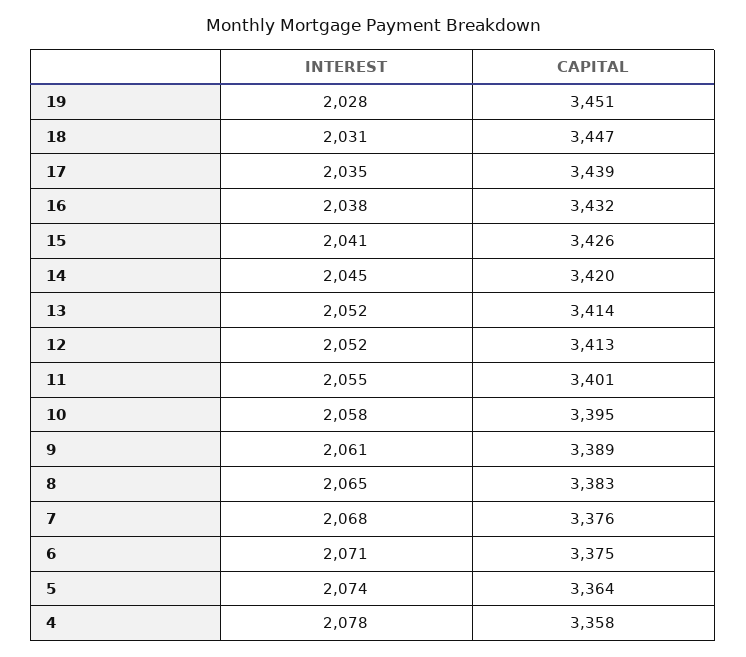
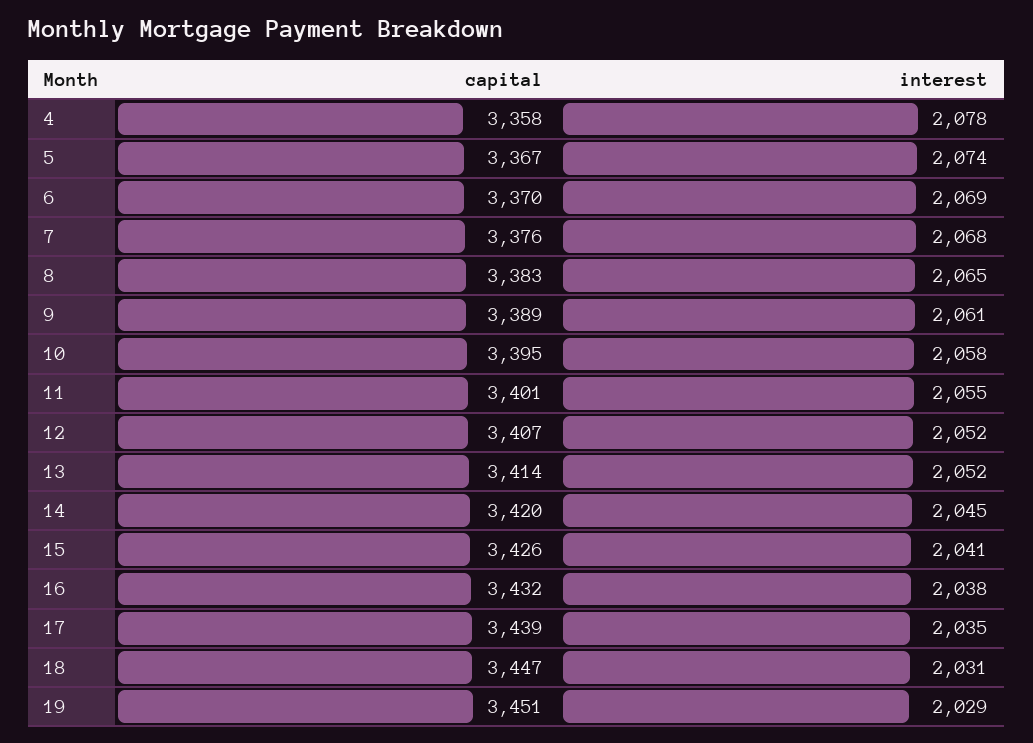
  {
    "INTEREST": {
-     "19": 2028,
+     "19": 2029,
      "18": 2031,
      "17": 2035,
      "16": 2038,
      "15": 2041,
      "14": 2045,
      "13": 2052,
      "12": 2052,
      "11": 2055,
      "10": 2058,
      "9": 2061,
      "8": 2065,
      "7": 2068,
-     "6": 2071,
+     "6": 2069,
      "5": 2074,
      "4": 2078
    },
    "CAPITAL": {
      "19": 3451,
      "18": 3447,
      "17": 3439,
      "16": 3432,
      "15": 3426,
      "14": 3420,
      "13": 3414,
-     "12": 3413,
+     "12": 3407,
      "11": 3401,
      "10": 3395,
      "9": 3389,
      "8": 3383,
      "7": 3376,
-     "6": 3375,
+     "6": 3370,
-     "5": 3364,
+     "5": 3367,
      "4": 3358
    }
  }

